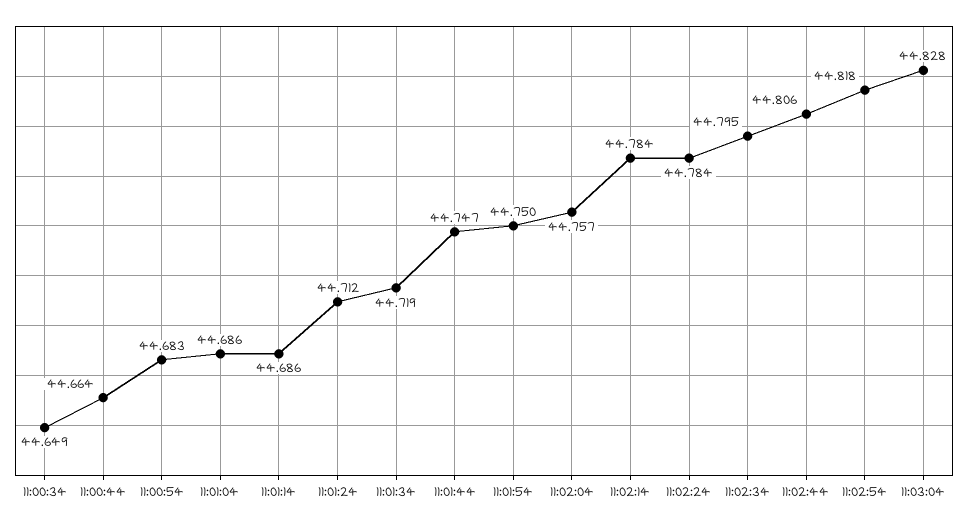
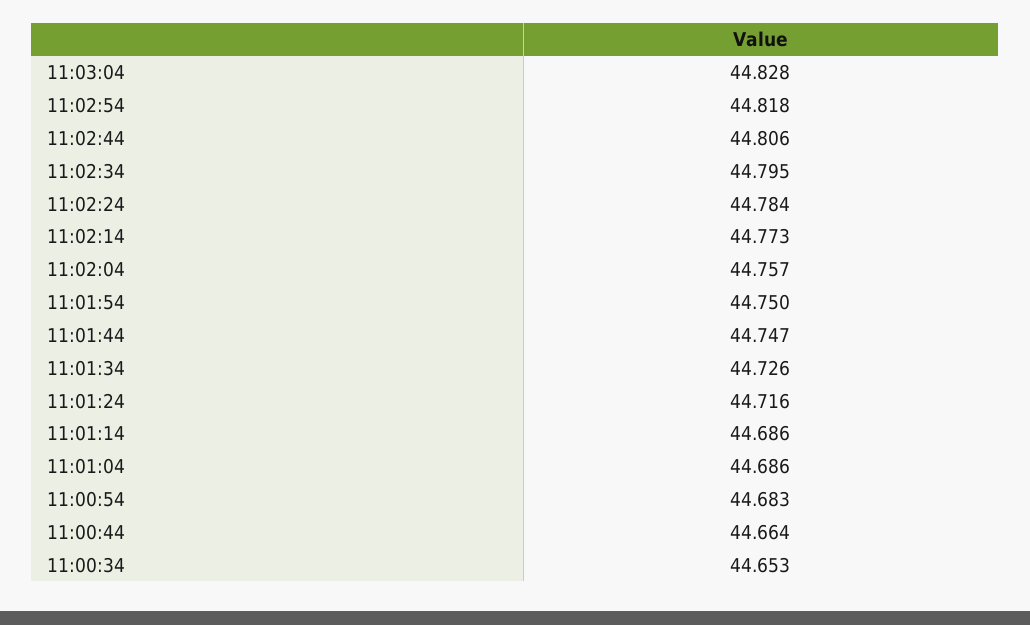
  {
-   "11:00:34": 44.649,
+   "11:00:34": 44.653,
    "11:00:44": 44.664,
    "11:00:54": 44.683,
    "11:01:04": 44.686,
    "11:01:14": 44.686,
-   "11:01:24": 44.712,
+   "11:01:24": 44.716,
-   "11:01:34": 44.719,
+   "11:01:34": 44.726,
    "11:01:44": 44.747,
    "11:01:54": 44.75,
    "11:02:04": 44.757,
-   "11:02:14": 44.784,
+   "11:02:14": 44.773,
    "11:02:24": 44.784,
    "11:02:34": 44.795,
    "11:02:44": 44.806,
    "11:02:54": 44.818,
    "11:03:04": 44.828
  }

